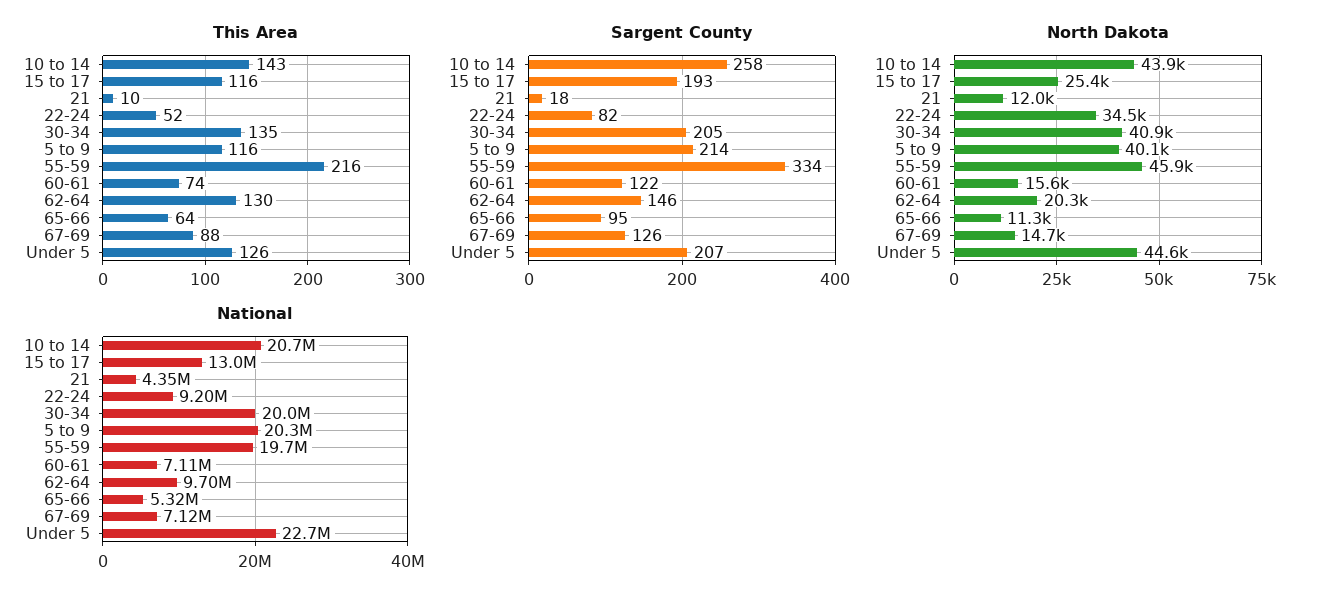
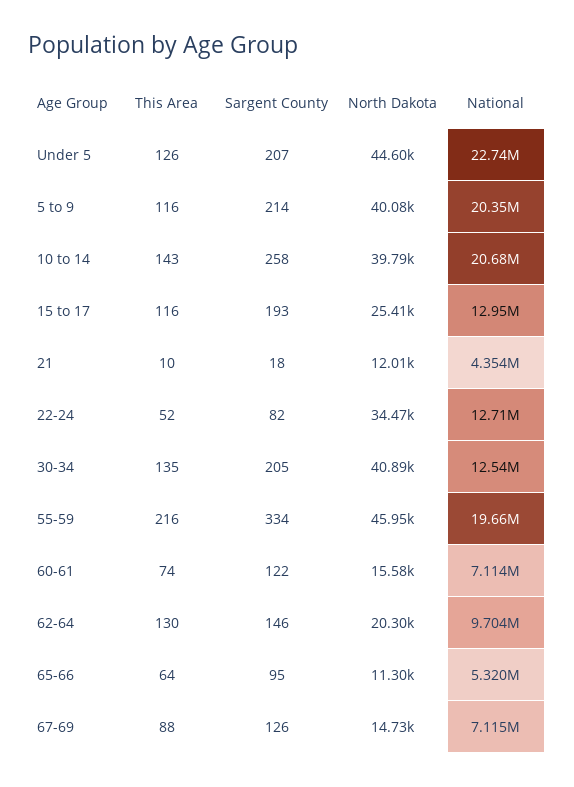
  {
    "This Area": {
      "10 to 14": 143,
      "15 to 17": 116,
      "21": 10,
      "22-24": 52,
      "30-34": 135,
      "5 to 9": 116,
      "55-59": 216,
      "60-61": 74,
      "62-64": 130,
      "65-66": 64,
      "67-69": 88,
      "Under 5": 126
    },
    "Sargent County": {
      "10 to 14": 258,
      "15 to 17": 193,
      "21": 18,
      "22-24": 82,
      "30-34": 205,
      "5 to 9": 214,
      "55-59": 334,
      "60-61": 122,
      "62-64": 146,
      "65-66": 95,
      "67-69": 126,
      "Under 5": 207
    },
    "North Dakota": {
-     "10 to 14": 43900,
+     "10 to 14": 39790,
      "15 to 17": 25410,
      "21": 12010,
      "22-24": 34470,
      "30-34": 40890,
      "5 to 9": 40080,
      "55-59": 45950,
      "60-61": 15580,
      "62-64": 20300,
      "65-66": 11300,
      "67-69": 14730,
      "Under 5": 44600
    },
    "National": {
      "10 to 14": 20680000,
      "15 to 17": 12950000,
      "21": 4354000,
-     "22-24": 9200000,
+     "22-24": 12710000,
-     "30-34": 20000000,
+     "30-34": 12540000,
      "5 to 9": 20350000,
      "55-59": 19660000,
      "60-61": 7114000,
      "62-64": 9704000,
      "65-66": 5320000,
      "67-69": 7115000,
      "Under 5": 22740000
    }
  }

